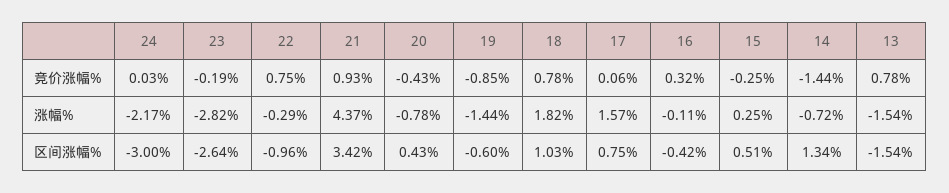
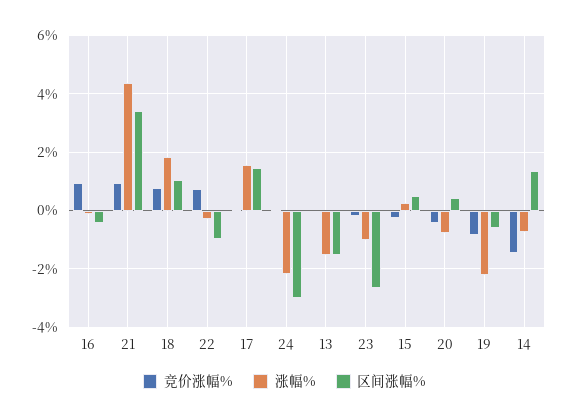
  {
    "竞价涨幅%": {
      "24": 0.03,
      "23": -0.19,
      "22": 0.75,
      "21": 0.93,
      "20": -0.43,
      "19": -0.85,
      "18": 0.78,
      "17": 0.06,
-     "16": 0.32,
+     "16": 1,
      "15": -0.25,
      "14": -1.44,
-     "13": 0.78
+     "13": 0
    },
    "涨幅%": {
      "24": -2.17,
-     "23": -2.82,
+     "23": -1,
      "22": -0.29,
      "21": 4.37,
      "20": -0.78,
-     "19": -1.44,
+     "19": -2.25,
      "18": 1.82,
      "17": 1.57,
      "16": -0.11,
      "15": 0.25,
      "14": -0.72,
      "13": -1.54
    },
    "区间涨幅%": {
      "24": -3,
      "23": -2.64,
      "22": -0.96,
      "21": 3.42,
      "20": 0.43,
      "19": -0.6,
      "18": 1.03,
-     "17": 0.75,
+     "17": 1.5,
      "16": -0.42,
      "15": 0.51,
      "14": 1.34,
      "13": -1.54
    }
  }

